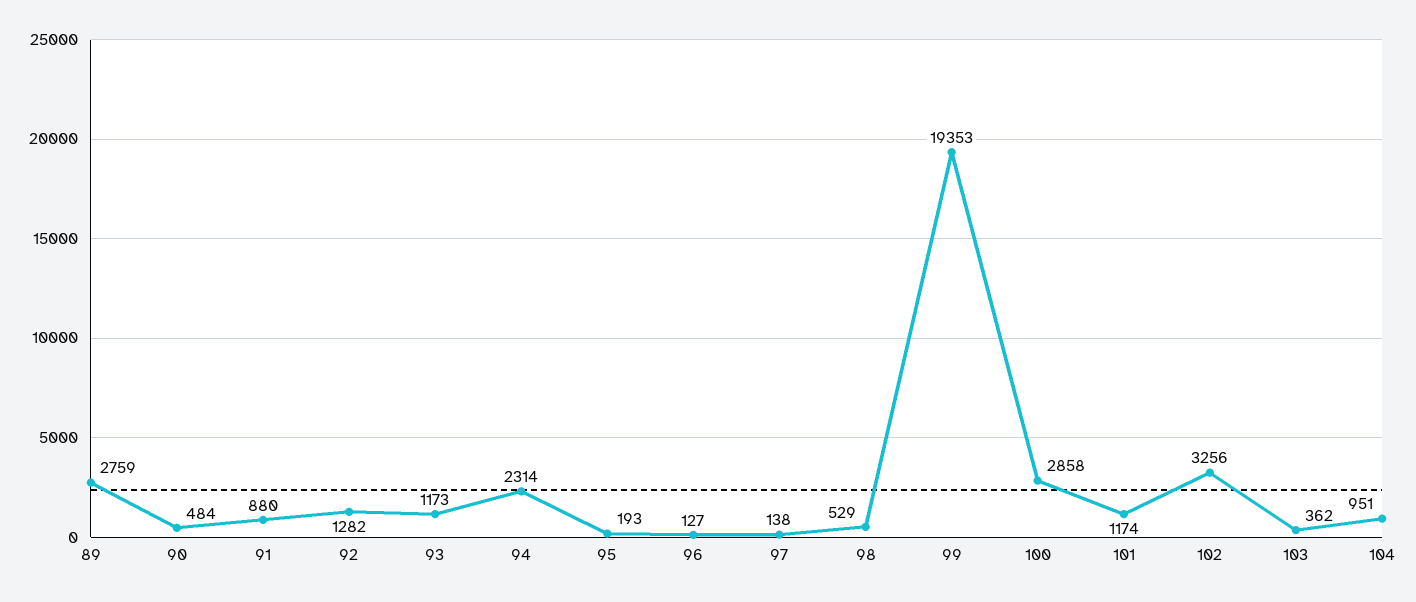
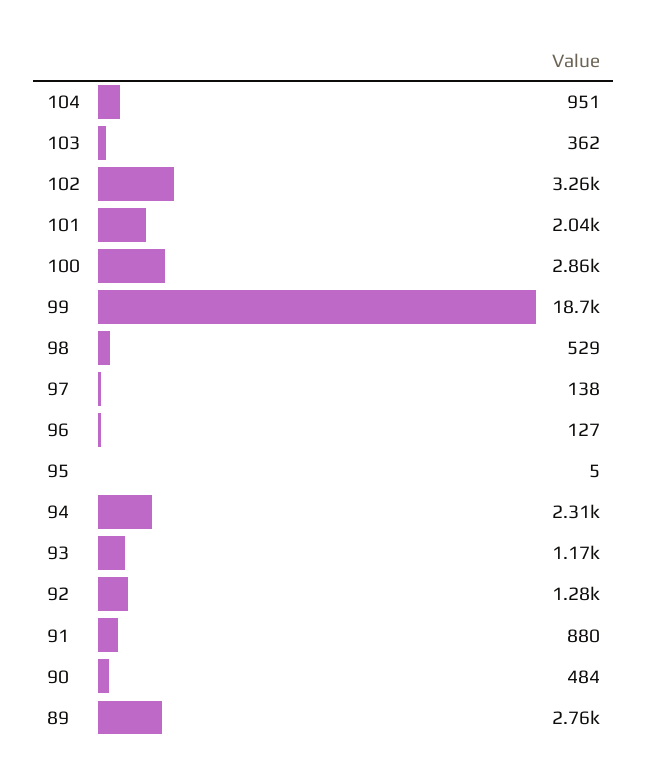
  {
    "89": 2759,
    "90": 484,
    "91": 880,
    "92": 1282,
    "93": 1173,
    "94": 2314,
-   "95": 193,
+   "95": 5,
    "96": 127,
    "97": 138,
    "98": 529,
-   "99": 19353,
+   "99": 18700,
    "100": 2858,
-   "101": 1174,
+   "101": 2040,
    "102": 3256,
    "103": 362,
    "104": 951
  }

